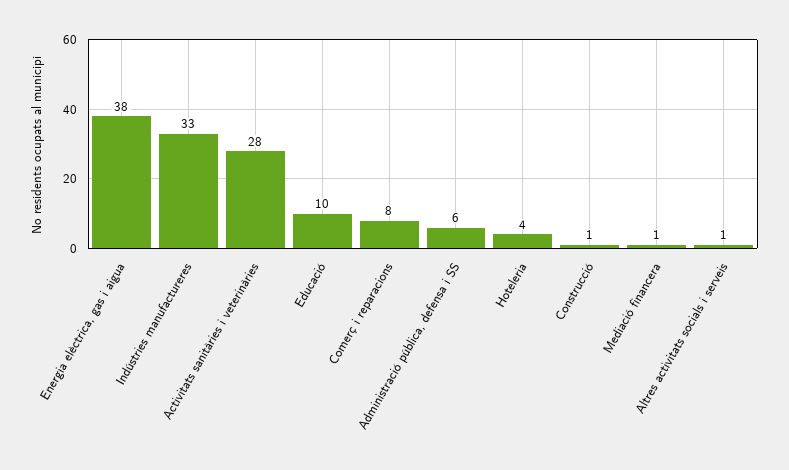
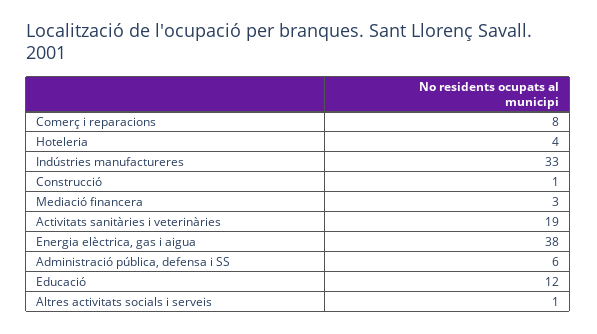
  {
    "Energia elèctrica, gas i aigua": 38,
    "Indústries manufactureres": 33,
-   "Activitats sanitàries i veterinàries": 28,
+   "Activitats sanitàries i veterinàries": 19,
-   "Educació": 10,
+   "Educació": 12,
    "Comerç i reparacions": 8,
    "Administració pública, defensa i SS": 6,
    "Hoteleria": 4,
    "Construcció": 1,
-   "Mediació financera": 1,
+   "Mediació financera": 3,
    "Altres activitats socials i serveis": 1
  }

